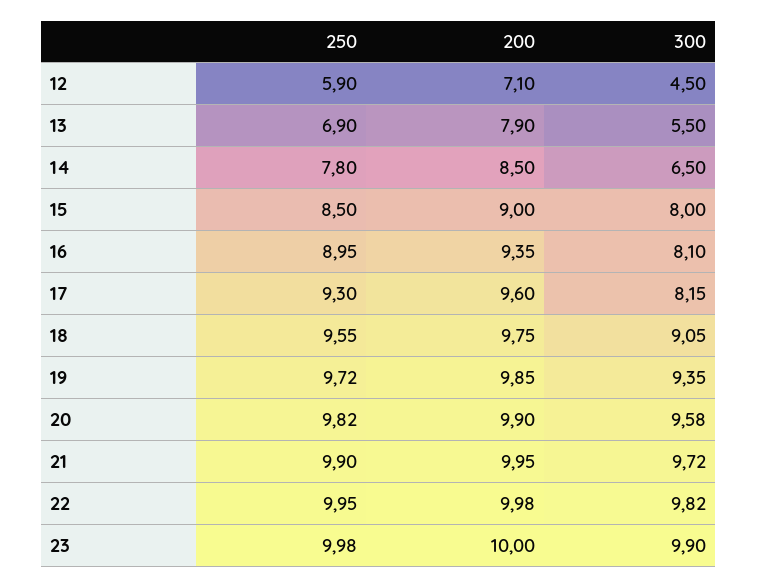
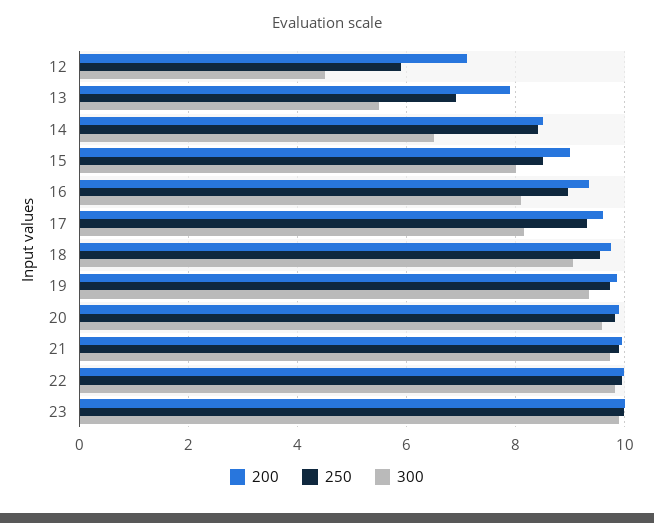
  {
    "250": {
      "12": 5.9,
      "13": 6.9,
-     "14": 7.8,
+     "14": 8.4,
      "15": 8.5,
      "16": 8.95,
      "17": 9.3,
      "18": 9.55,
      "19": 9.72,
      "20": 9.82,
      "21": 9.9,
      "22": 9.95,
      "23": 9.98
    },
    "200": {
      "12": 7.1,
      "13": 7.9,
      "14": 8.5,
      "15": 9,
      "16": 9.35,
      "17": 9.6,
      "18": 9.75,
      "19": 9.85,
      "20": 9.9,
      "21": 9.95,
      "22": 9.98,
      "23": 10
    },
    "300": {
      "12": 4.5,
      "13": 5.5,
      "14": 6.5,
      "15": 8,
      "16": 8.1,
      "17": 8.15,
      "18": 9.05,
      "19": 9.35,
      "20": 9.58,
      "21": 9.72,
      "22": 9.82,
      "23": 9.9
    }
  }

